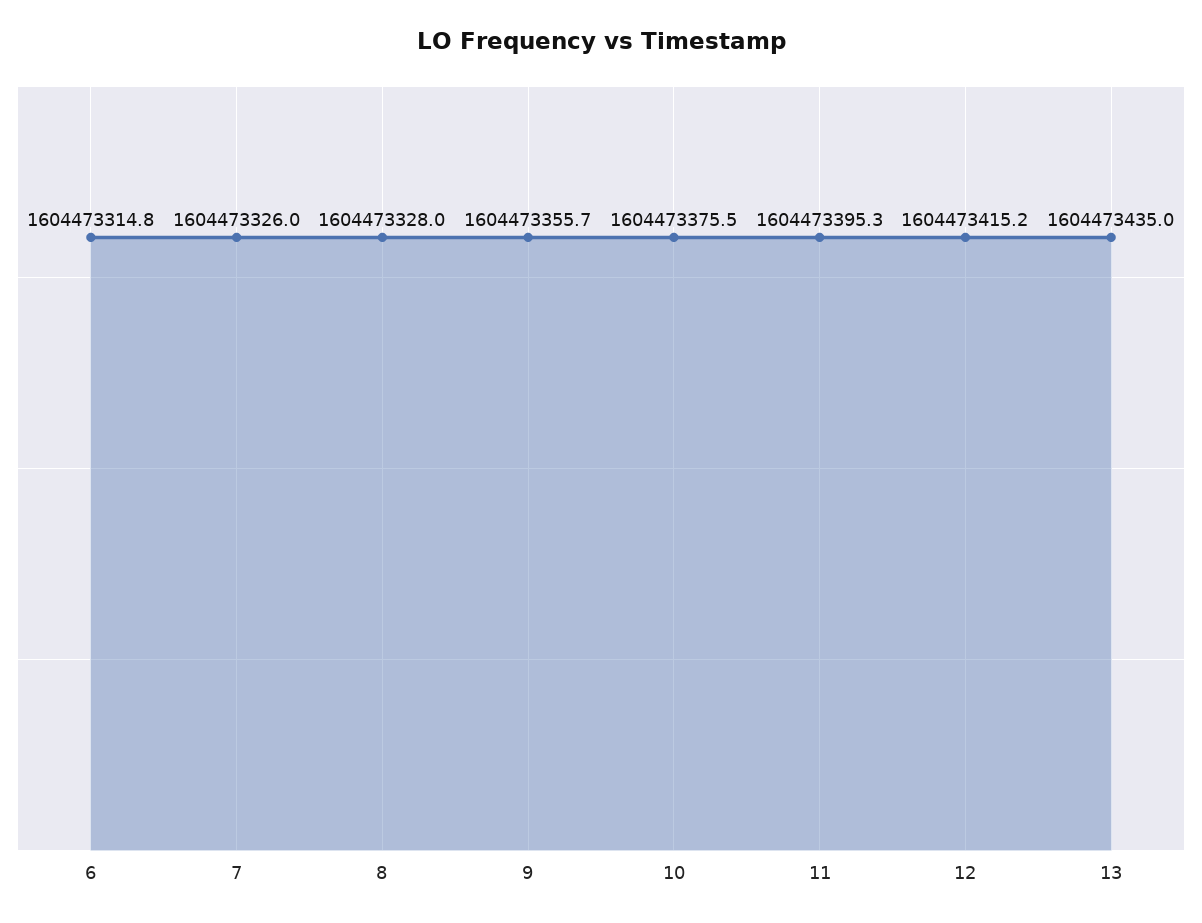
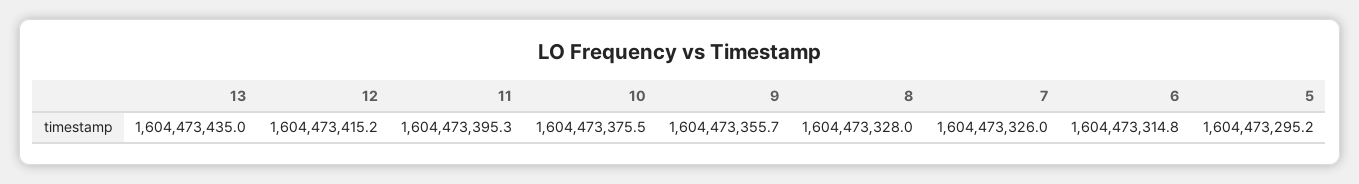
  {
    "6": 1604473314.8,
    "7": 1604473326,
    "8": 1604473328,
    "9": 1604473355.7,
    "10": 1604473375.5,
    "11": 1604473395.3,
    "12": 1604473415.2,
-   "13": 1604473435
+   "13": 1604473435,
+   "5": 1604473295.2
  }

